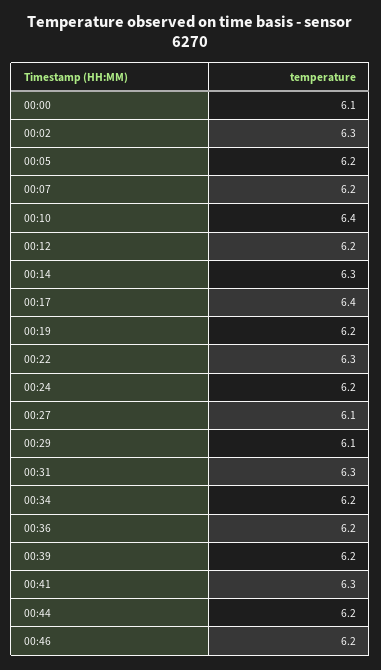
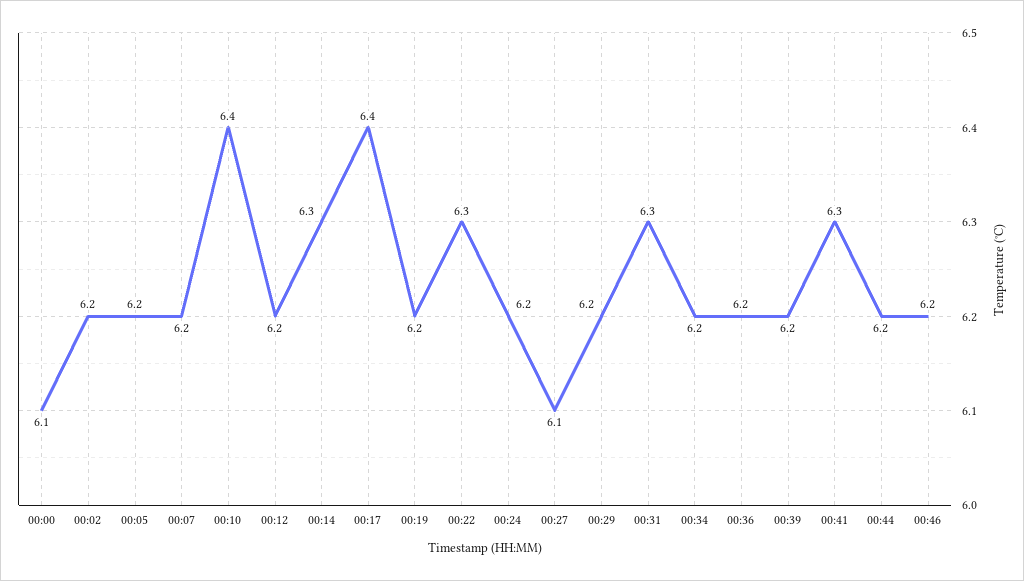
  {
    "00:00": 6.1,
-   "00:02": 6.3,
+   "00:02": 6.2,
    "00:05": 6.2,
    "00:07": 6.2,
    "00:10": 6.4,
    "00:12": 6.2,
    "00:14": 6.3,
    "00:17": 6.4,
    "00:19": 6.2,
    "00:22": 6.3,
    "00:24": 6.2,
    "00:27": 6.1,
-   "00:29": 6.1,
+   "00:29": 6.2,
    "00:31": 6.3,
    "00:34": 6.2,
    "00:36": 6.2,
    "00:39": 6.2,
    "00:41": 6.3,
    "00:44": 6.2,
    "00:46": 6.2
  }

